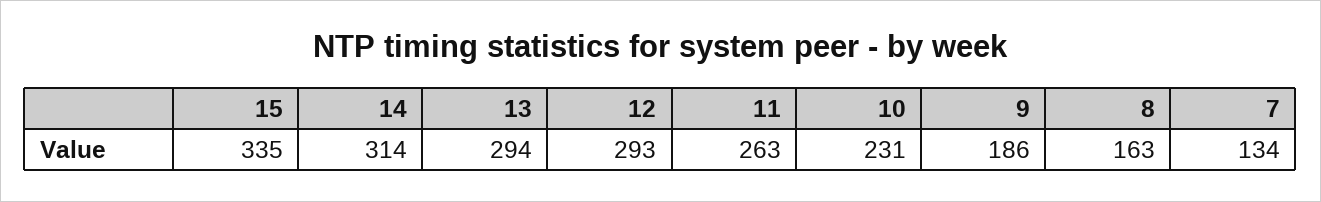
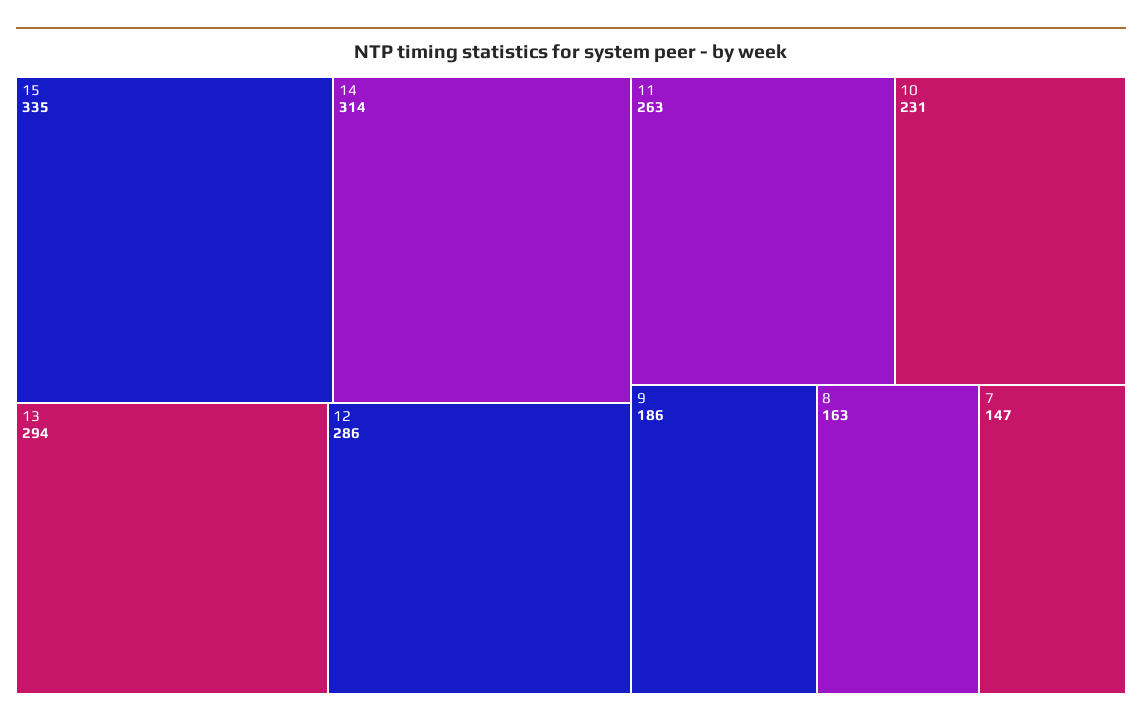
  {
    "15": 335,
    "14": 314,
    "13": 294,
-   "12": 293,
+   "12": 286,
    "11": 263,
    "10": 231,
    "9": 186,
    "8": 163,
-   "7": 134
+   "7": 147
  }

